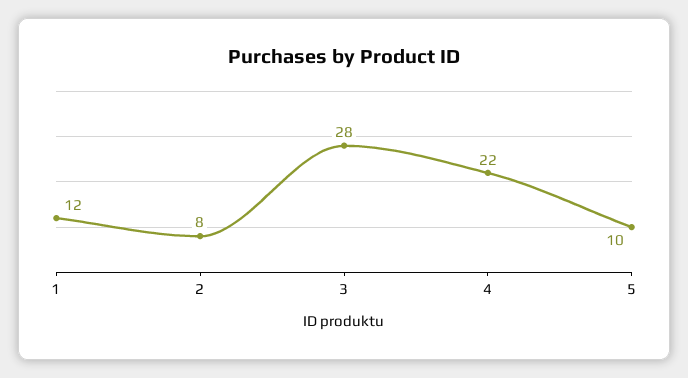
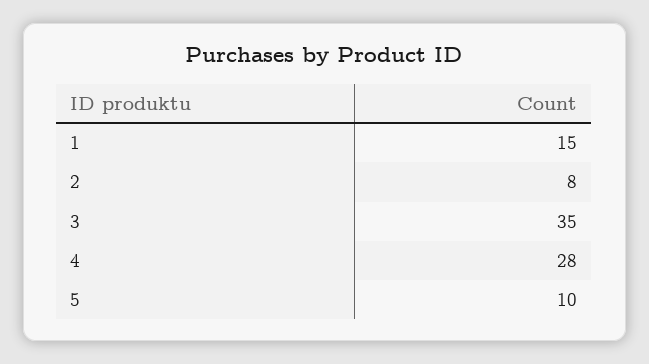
  {
-   "1": 12,
+   "1": 15,
    "2": 8,
-   "3": 28,
+   "3": 35,
-   "4": 22,
+   "4": 28,
    "5": 10
  }

